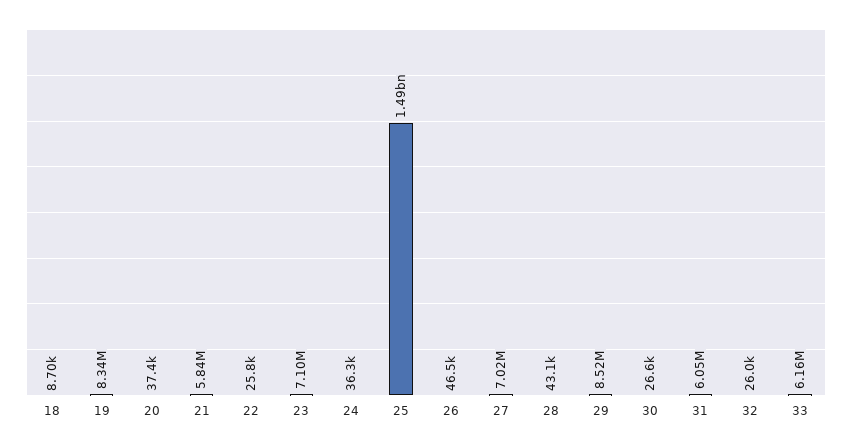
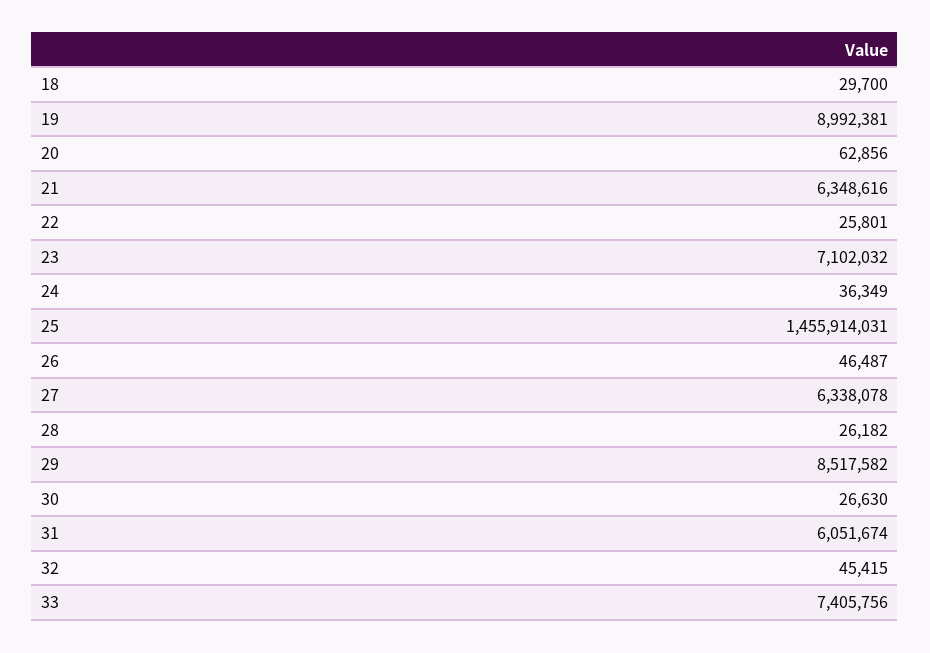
  {
-   "18": 8700,
+   "18": 29700,
-   "19": 8340000,
+   "19": 8992381,
-   "20": 37400,
+   "20": 62856,
-   "21": 5840000,
+   "21": 6348616,
    "22": 25801,
    "23": 7102032,
    "24": 36349,
-   "25": 1490000000,
+   "25": 1455914031,
    "26": 46487,
-   "27": 7020000,
+   "27": 6338078,
-   "28": 43100,
+   "28": 26182,
    "29": 8517582,
    "30": 26630,
    "31": 6051674,
-   "32": 26000,
+   "32": 45415,
-   "33": 6160000
+   "33": 7405756
  }

